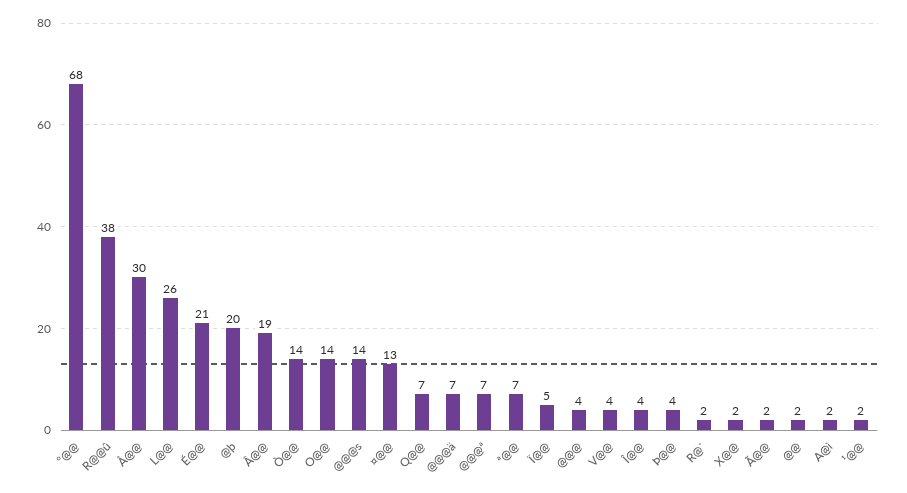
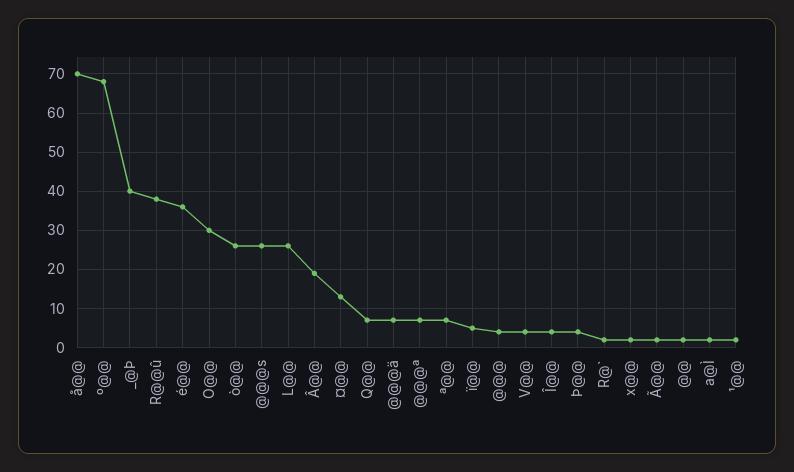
  {
    "º@@": 68,
    "R@@û": 38,
-   "Å@@": 30,
+   "Å@@": 70,
    "L@@": 26,
-   "É@@": 21,
+   "É@@": 35,
-   "@þ": 20,
+   "@þ": 40,
    "Â@@": 19,
-   "Ò@@": 14,
+   "Ò@@": 25,
-   "O@@": 14,
+   "O@@": 30,
-   "@@@s": 14,
+   "@@@s": 25,
    "¤@@": 13,
    "Q@@": 7,
    "@@@ä": 7,
    "@@@ª": 7,
    "ª@@": 7,
    "Ï@@": 5,
    "@@@": 4,
    "V@@": 4,
    "Î@@": 4,
    "Þ@@": 4,
    "R@`": 2,
    "X@@": 2,
    "Ã@@": 2,
    "@@": 2,
    "A@ì": 2,
    "¹@@": 2
  }

